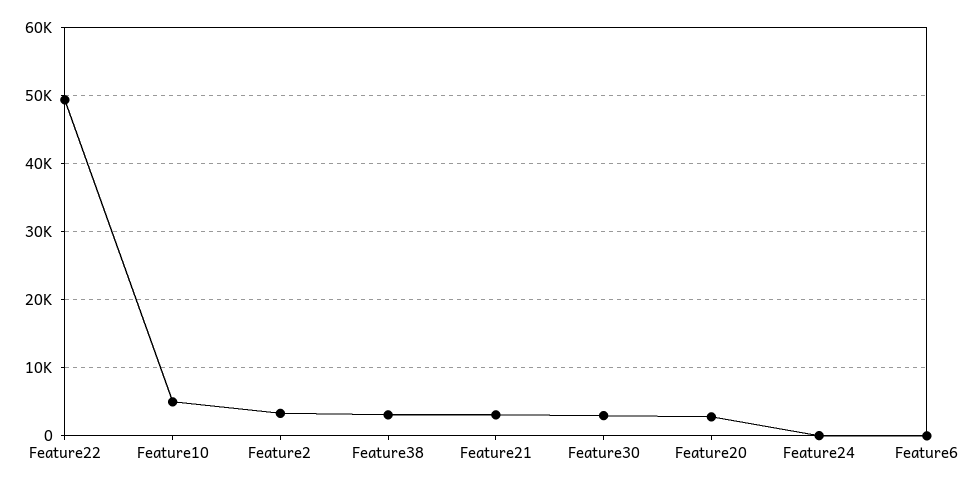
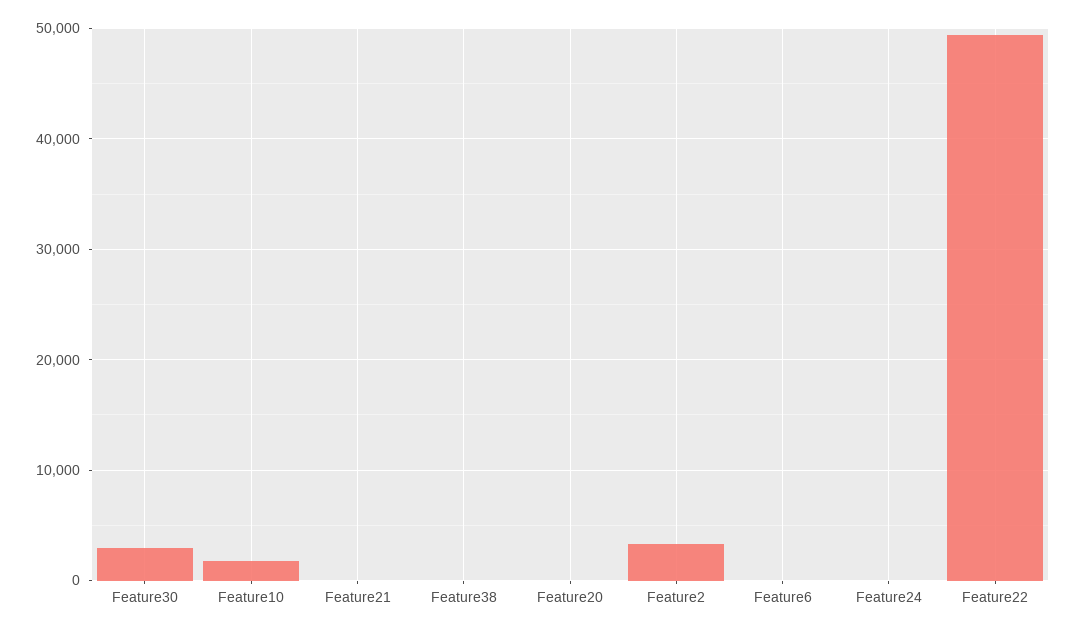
  {
    "Feature22": 49000,
-   "Feature10": 5000,
+   "Feature10": 2000,
    "Feature2": 3000,
-   "Feature38": 3000,
+   "Feature38": 0,
-   "Feature21": 3000,
+   "Feature21": 0,
    "Feature30": 3000,
-   "Feature20": 3000,
+   "Feature20": 0,
    "Feature24": 0,
    "Feature6": 0
  }

